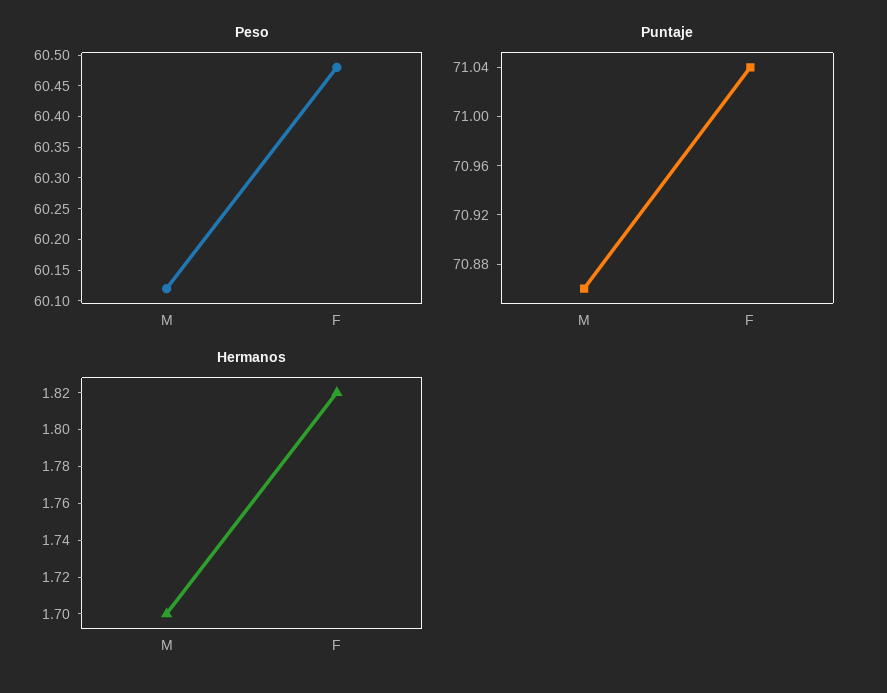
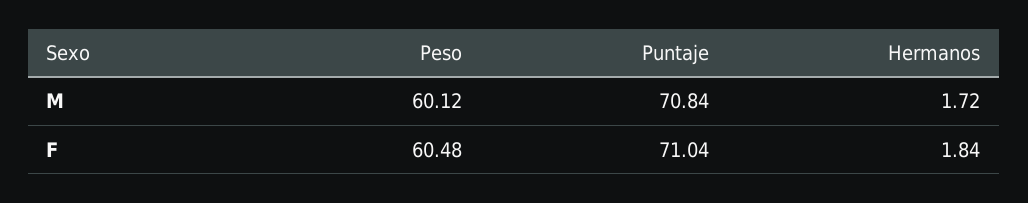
  {
    "Peso": {
      "M": 60.12,
      "F": 60.48
    },
    "Puntaje": {
-     "M": 70.86,
+     "M": 70.84,
      "F": 71.04
    },
    "Hermanos": {
-     "M": 1.7,
+     "M": 1.72,
-     "F": 1.82
+     "F": 1.84
    }
  }

